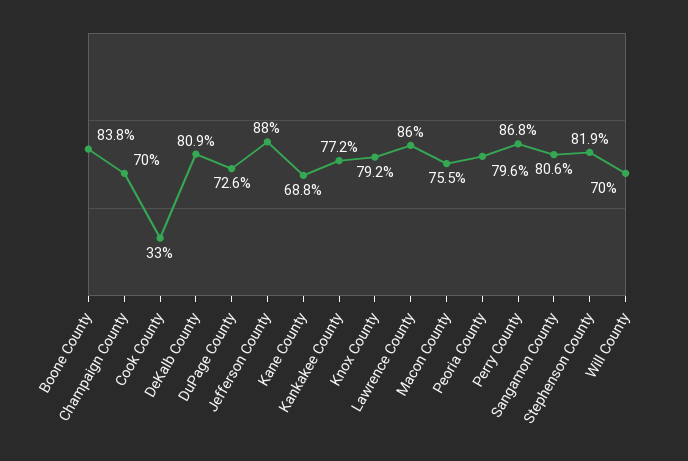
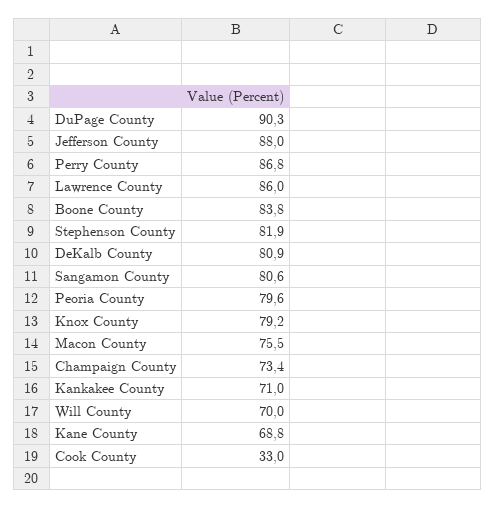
  {
    "Boone County": 83.8,
-   "Champaign County": 70,
+   "Champaign County": 73.4,
    "Cook County": 33,
    "DeKalb County": 80.9,
-   "DuPage County": 72.6,
+   "DuPage County": 90.3,
    "Jefferson County": 88,
    "Kane County": 68.8,
-   "Kankakee County": 77.2,
+   "Kankakee County": 71,
    "Knox County": 79.2,
    "Lawrence County": 86,
    "Macon County": 75.5,
    "Peoria County": 79.6,
    "Perry County": 86.8,
    "Sangamon County": 80.6,
    "Stephenson County": 81.9,
    "Will County": 70
  }

